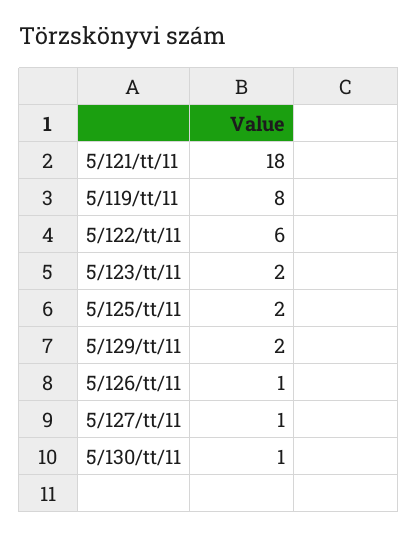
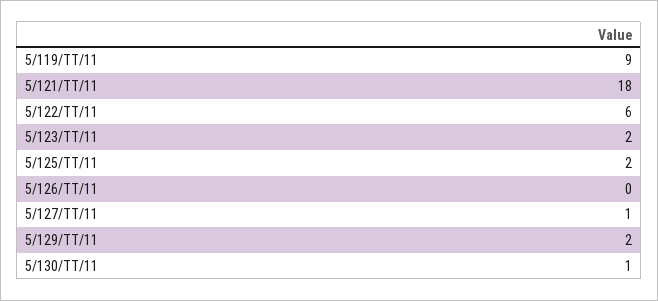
  {
    "5/121/tt/11": 18,
-   "5/119/tt/11": 8,
+   "5/119/tt/11": 9,
    "5/122/tt/11": 6,
    "5/123/tt/11": 2,
    "5/125/tt/11": 2,
    "5/129/tt/11": 2,
-   "5/126/tt/11": 1,
+   "5/126/tt/11": 0,
    "5/127/tt/11": 1,
    "5/130/tt/11": 1
  }

